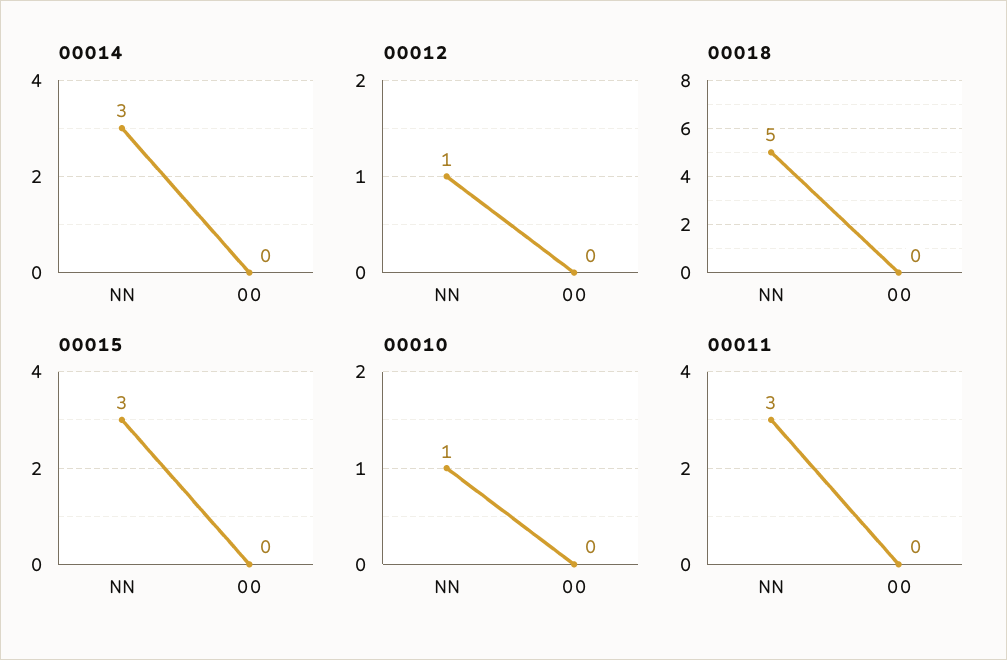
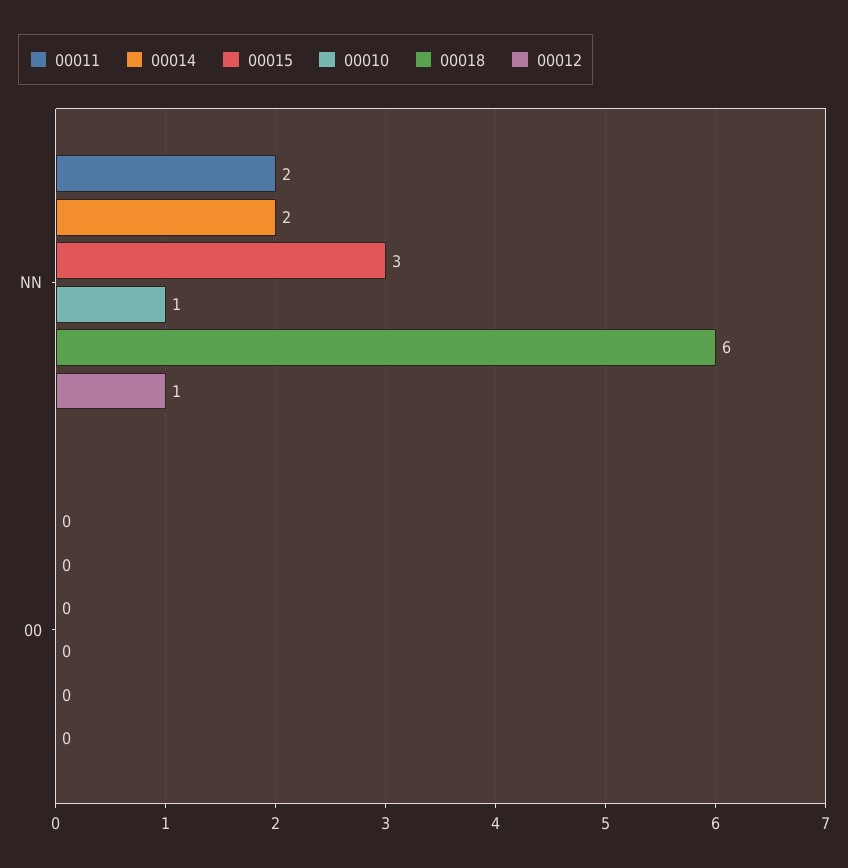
  {
    "00014": {
-     "NN": 3,
+     "NN": 2,
      "00": 0
    },
    "00012": {
      "NN": 1,
      "00": 0
    },
    "00018": {
-     "NN": 5,
+     "NN": 6,
      "00": 0
    },
    "00015": {
      "NN": 3,
      "00": 0
    },
    "00010": {
      "NN": 1,
      "00": 0
    },
    "00011": {
-     "NN": 3,
+     "NN": 2,
      "00": 0
    }
  }

